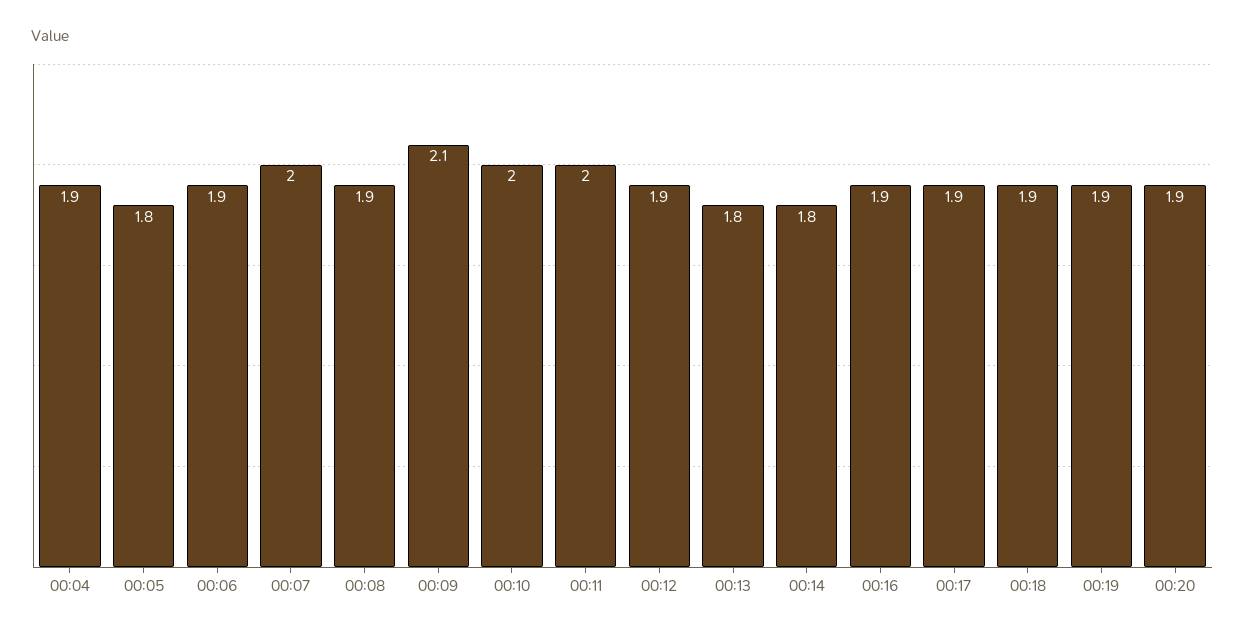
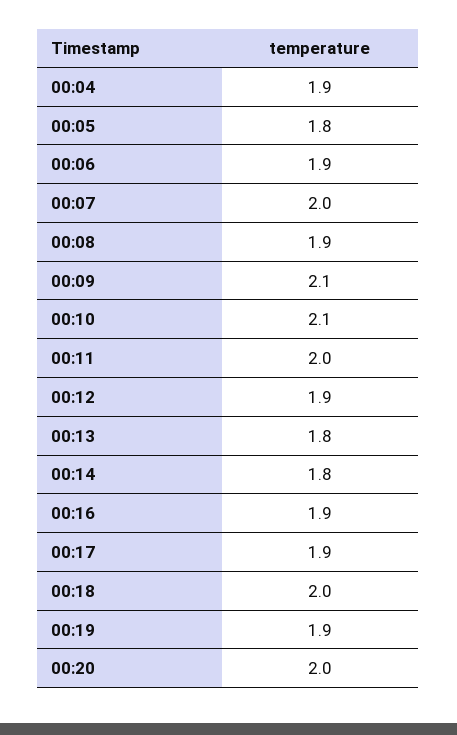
  {
    "00:04": 1.9,
    "00:05": 1.8,
    "00:06": 1.9,
    "00:07": 2,
    "00:08": 1.9,
    "00:09": 2.1,
-   "00:10": 2,
+   "00:10": 2.1,
    "00:11": 2,
    "00:12": 1.9,
    "00:13": 1.8,
    "00:14": 1.8,
    "00:16": 1.9,
    "00:17": 1.9,
-   "00:18": 1.9,
+   "00:18": 2,
    "00:19": 1.9,
-   "00:20": 1.9
+   "00:20": 2
  }

